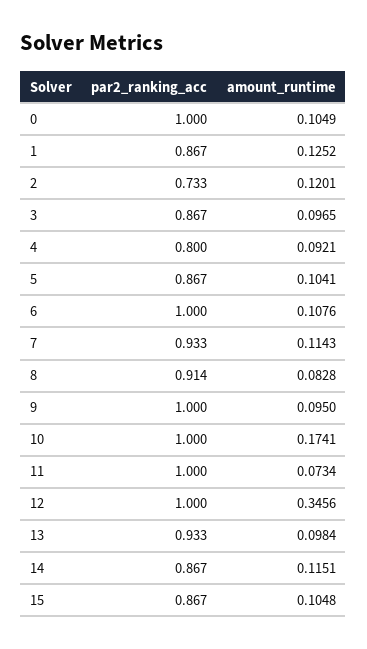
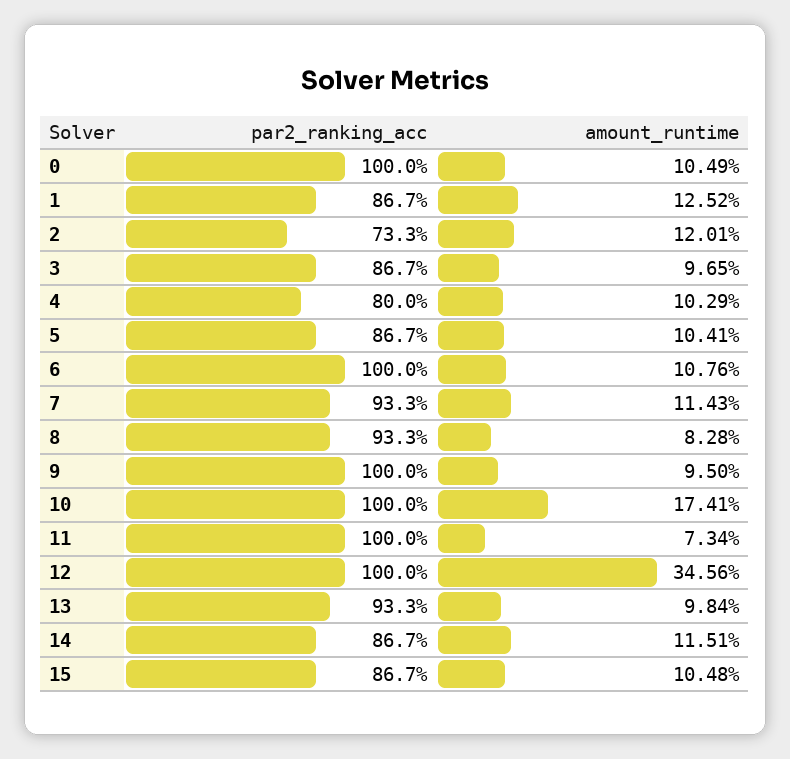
  {
    "par2_ranking_acc": {
      "0": 1,
      "1": 0.867,
      "2": 0.733,
      "3": 0.867,
      "4": 0.8,
      "5": 0.867,
      "6": 1,
      "7": 0.933,
-     "8": 0.914,
+     "8": 0.933,
      "9": 1,
      "10": 1,
      "11": 1,
      "12": 1,
      "13": 0.933,
      "14": 0.867,
      "15": 0.867
    },
    "amount_runtime": {
      "0": 0.1049,
      "1": 0.1252,
      "2": 0.1201,
      "3": 0.0965,
-     "4": 0.0921,
+     "4": 0.1029,
      "5": 0.1041,
      "6": 0.1076,
      "7": 0.1143,
      "8": 0.0828,
      "9": 0.095,
      "10": 0.1741,
      "11": 0.0734,
      "12": 0.3456,
      "13": 0.0984,
      "14": 0.1151,
      "15": 0.1048
    }
  }

